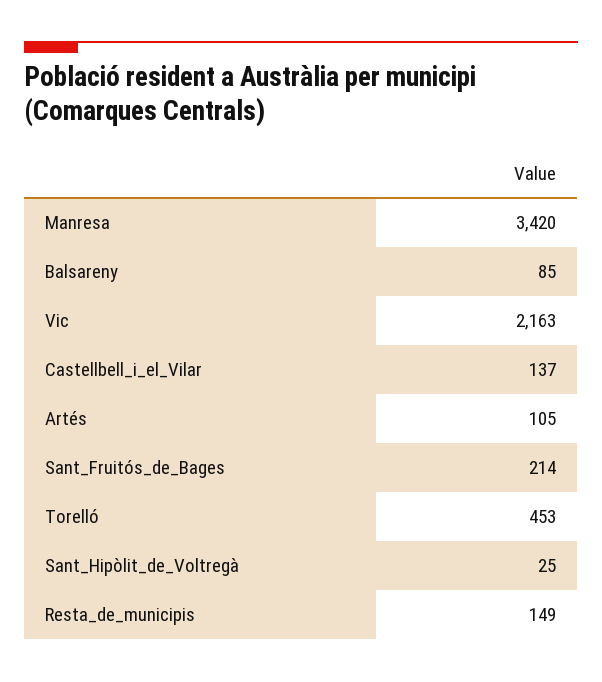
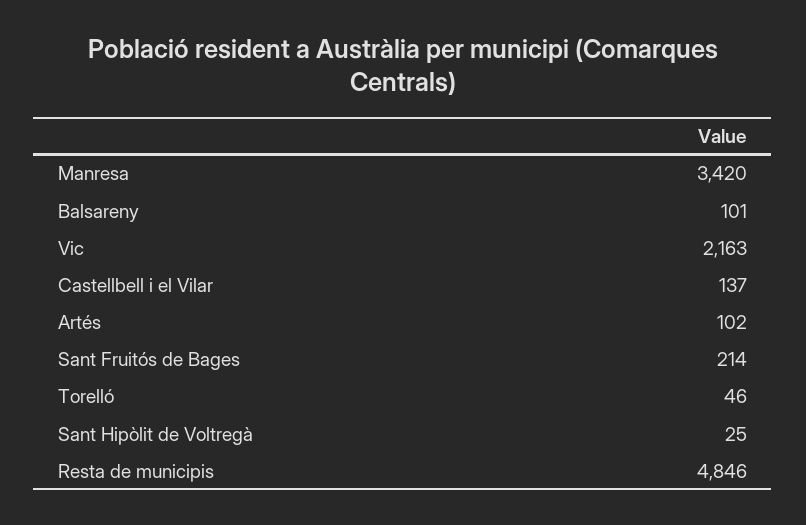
  {
    "Manresa": 3420,
-   "Balsareny": 85,
+   "Balsareny": 101,
    "Vic": 2163,
    "Castellbell_i_el_Vilar": 137,
-   "Artés": 105,
+   "Artés": 102,
    "Sant_Fruitós_de_Bages": 214,
-   "Torelló": 453,
+   "Torelló": 46,
    "Sant_Hipòlit_de_Voltregà": 25,
-   "Resta_de_municipis": 149
+   "Resta_de_municipis": 4846
  }

